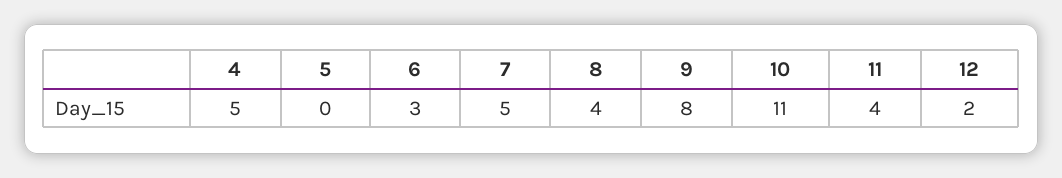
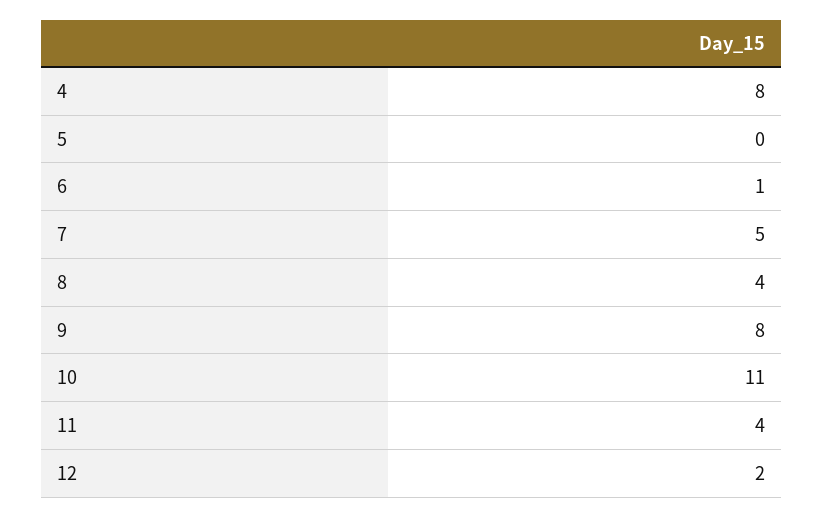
  {
-   "4": 5,
+   "4": 8,
    "5": 0,
-   "6": 3,
+   "6": 1,
    "7": 5,
    "8": 4,
    "9": 8,
    "10": 11,
    "11": 4,
    "12": 2
  }

